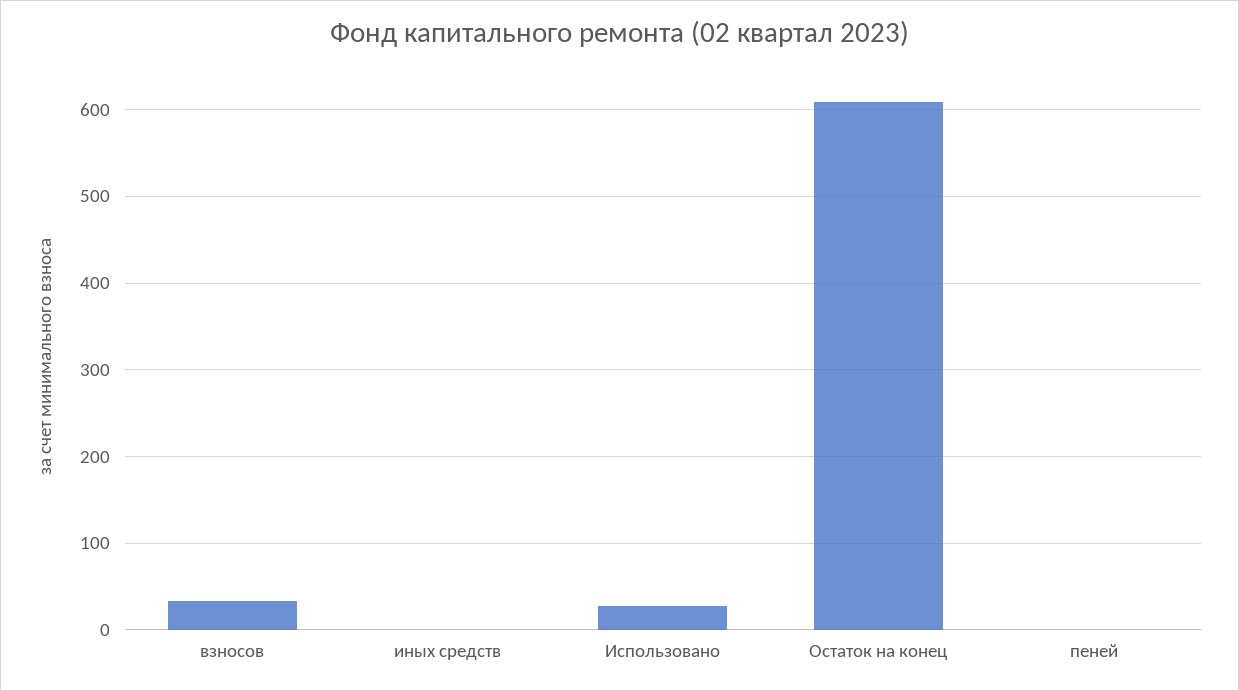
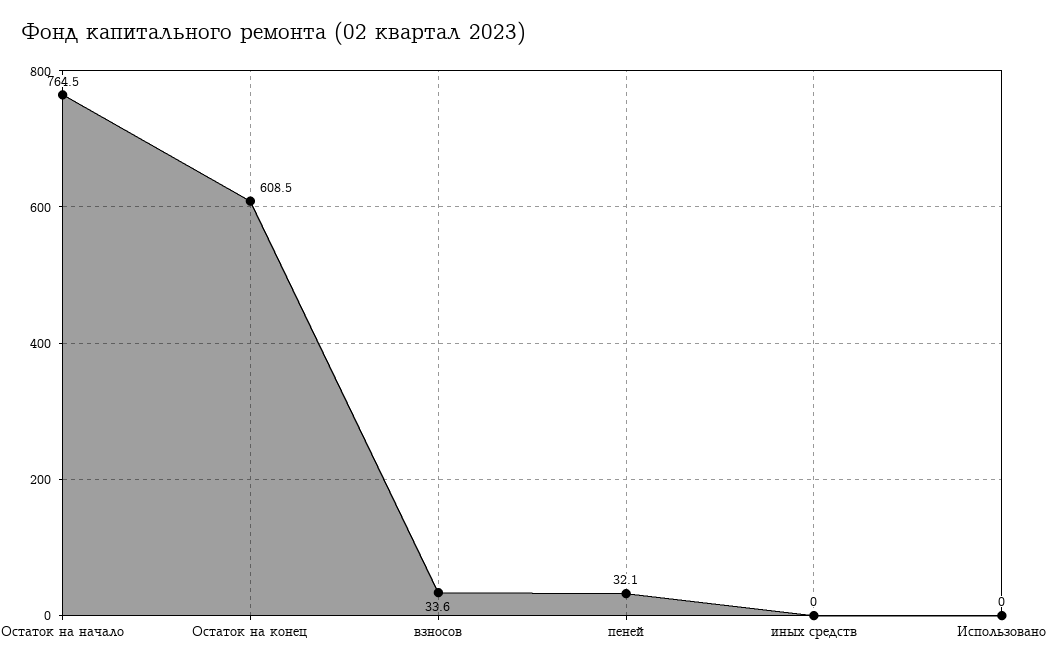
  {
    "взносов": 33.6,
    "иных средств": 0,
-   "Использовано": 30,
+   "Использовано": 0,
    "Остаток на конец": 608.5,
-   "пеней": 0
+   "пеней": 32.1,
+   "Остаток на начало": 764.5
  }

